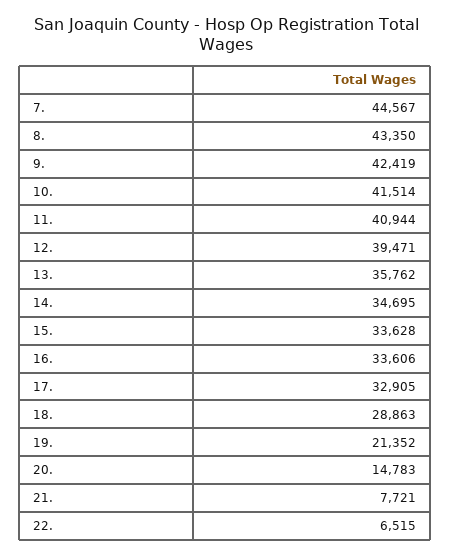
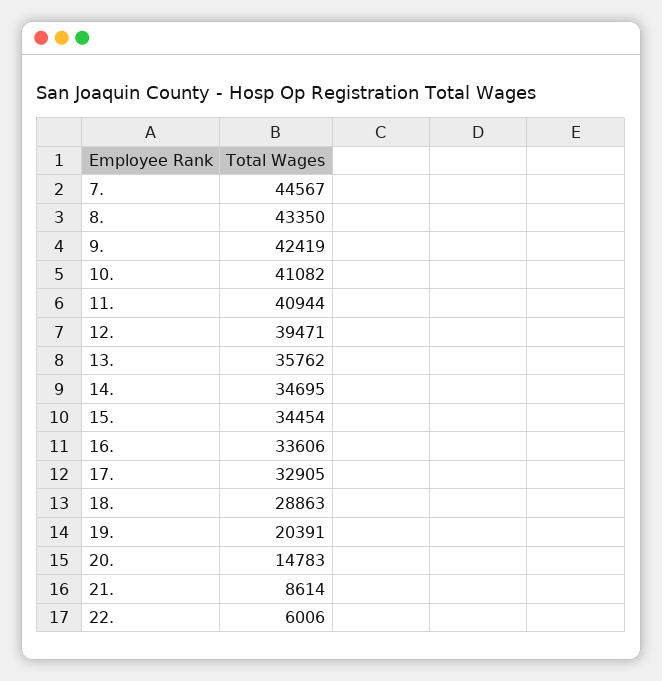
  {
    "7.": 44567,
    "8.": 43350,
    "9.": 42419,
-   "10.": 41514,
+   "10.": 41082,
    "11.": 40944,
    "12.": 39471,
    "13.": 35762,
    "14.": 34695,
-   "15.": 33628,
+   "15.": 34454,
    "16.": 33606,
    "17.": 32905,
    "18.": 28863,
-   "19.": 21352,
+   "19.": 20391,
    "20.": 14783,
-   "21.": 7721,
+   "21.": 8614,
-   "22.": 6515
+   "22.": 6006
  }

